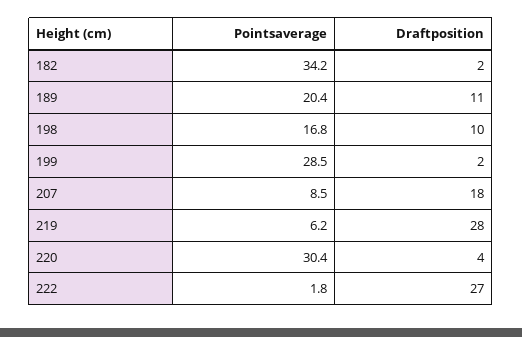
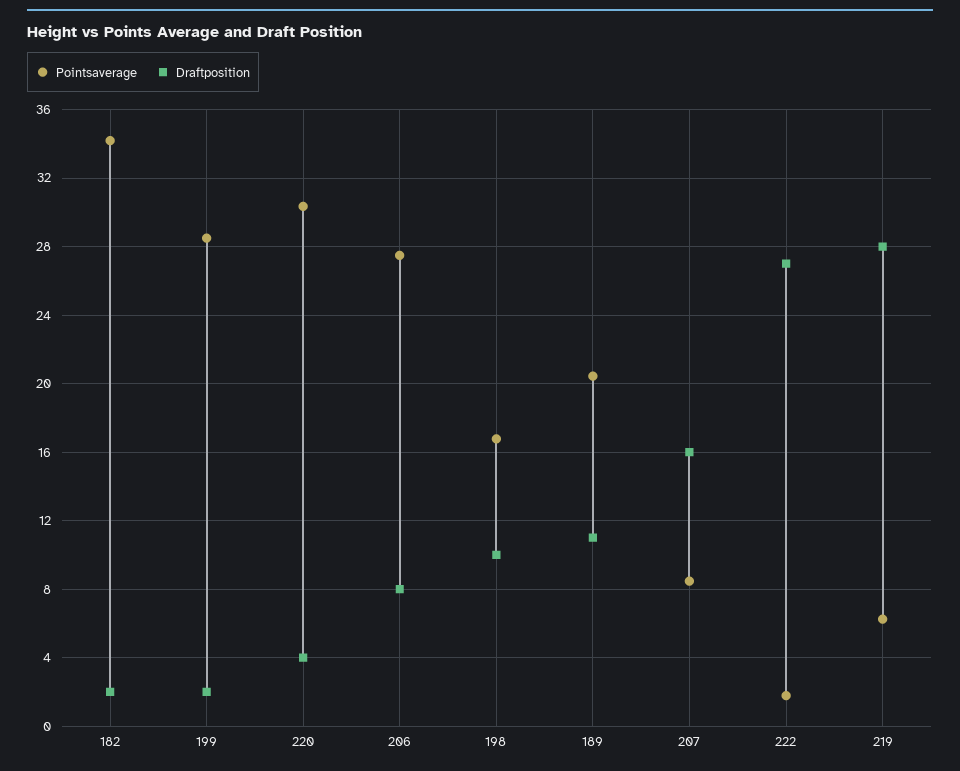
  {
    "Pointsaverage": {
      "182": 34.2,
      "189": 20.4,
      "198": 16.8,
      "199": 28.5,
      "207": 8.5,
      "219": 6.2,
      "220": 30.4,
-     "222": 1.8
+     "222": 1.8,
+     "206": 27.5
    },
    "Draftposition": {
      "182": 2,
      "189": 11,
      "198": 10,
      "199": 2,
-     "207": 18,
+     "207": 16,
      "219": 28,
      "220": 4,
-     "222": 27
+     "222": 27,
+     "206": 8
    }
  }

